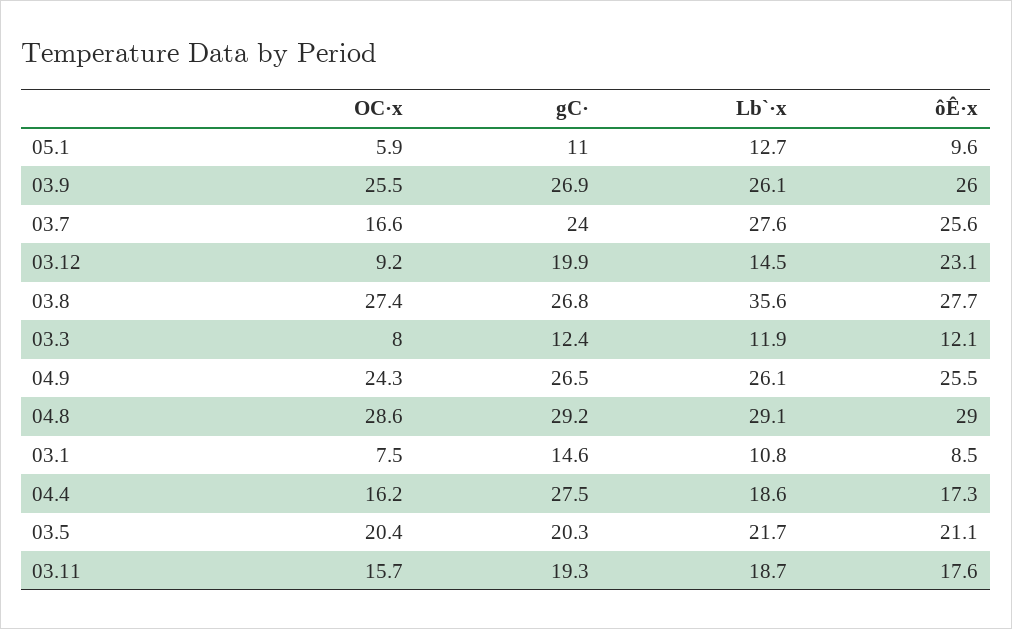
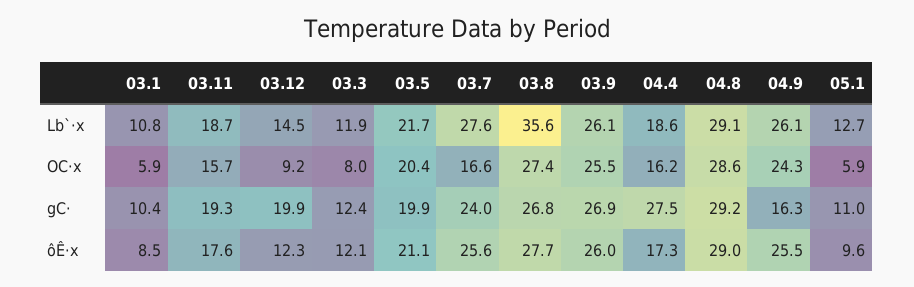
  {
    "OC·x": {
      "05.1": 5.9,
      "03.9": 25.5,
      "03.7": 16.6,
      "03.12": 9.2,
      "03.8": 27.4,
      "03.3": 8,
      "04.9": 24.3,
      "04.8": 28.6,
-     "03.1": 7.5,
+     "03.1": 5.9,
      "04.4": 16.2,
      "03.5": 20.4,
      "03.11": 15.7
    },
    "gC·": {
      "05.1": 11,
      "03.9": 26.9,
      "03.7": 24,
      "03.12": 19.9,
      "03.8": 26.8,
      "03.3": 12.4,
-     "04.9": 26.5,
+     "04.9": 16.3,
      "04.8": 29.2,
-     "03.1": 14.6,
+     "03.1": 10.4,
      "04.4": 27.5,
-     "03.5": 20.3,
+     "03.5": 19.9,
      "03.11": 19.3
    },
    "Lb`·x": {
      "05.1": 12.7,
      "03.9": 26.1,
      "03.7": 27.6,
      "03.12": 14.5,
      "03.8": 35.6,
      "03.3": 11.9,
      "04.9": 26.1,
      "04.8": 29.1,
      "03.1": 10.8,
      "04.4": 18.6,
      "03.5": 21.7,
      "03.11": 18.7
    },
    "ôÊ·x": {
      "05.1": 9.6,
      "03.9": 26,
      "03.7": 25.6,
-     "03.12": 23.1,
+     "03.12": 12.3,
      "03.8": 27.7,
      "03.3": 12.1,
      "04.9": 25.5,
      "04.8": 29,
      "03.1": 8.5,
      "04.4": 17.3,
      "03.5": 21.1,
      "03.11": 17.6
    }
  }

